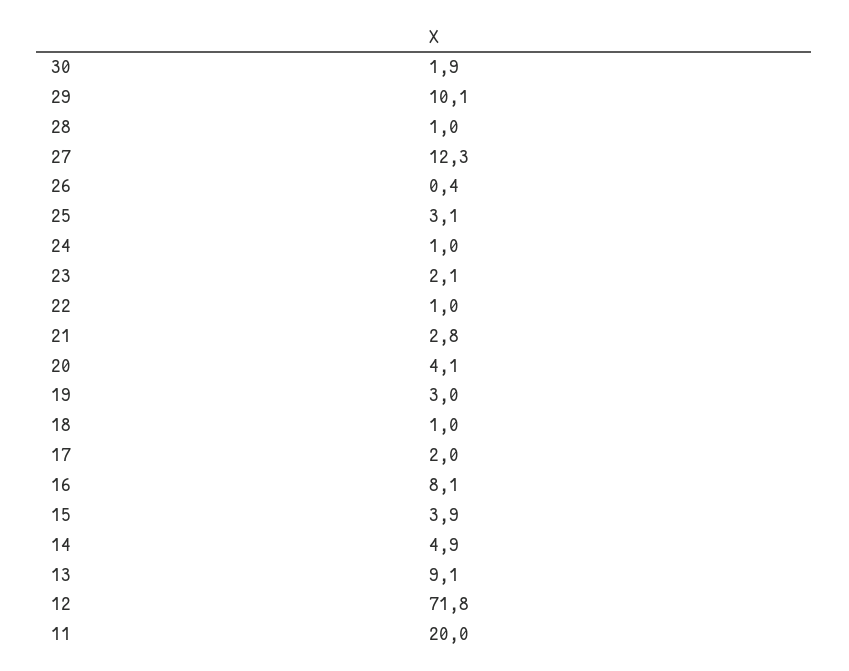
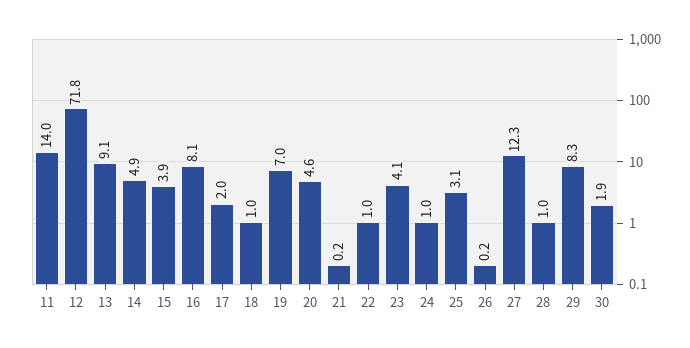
  {
    "30": 1.9,
-   "29": 10.1,
+   "29": 8.3,
    "28": 1,
    "27": 12.3,
-   "26": 0.4,
+   "26": 0.2,
    "25": 3.1,
    "24": 1,
-   "23": 2.1,
+   "23": 4.1,
    "22": 1,
-   "21": 2.8,
+   "21": 0.2,
-   "20": 4.1,
+   "20": 4.6,
-   "19": 3,
+   "19": 7,
    "18": 1,
    "17": 2,
    "16": 8.1,
    "15": 3.9,
    "14": 4.9,
    "13": 9.1,
    "12": 71.8,
-   "11": 20
+   "11": 14
  }

